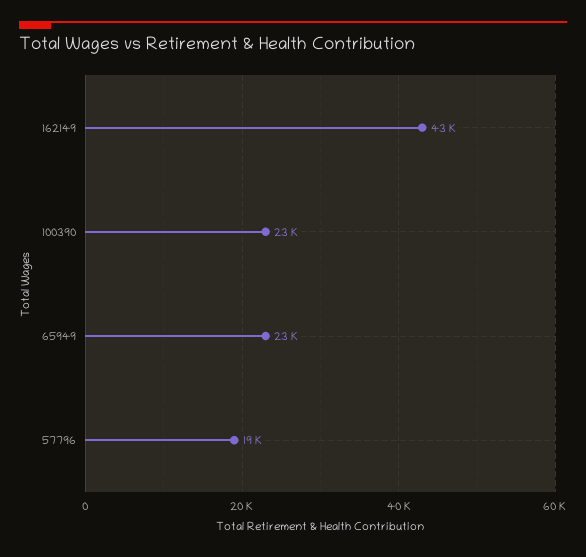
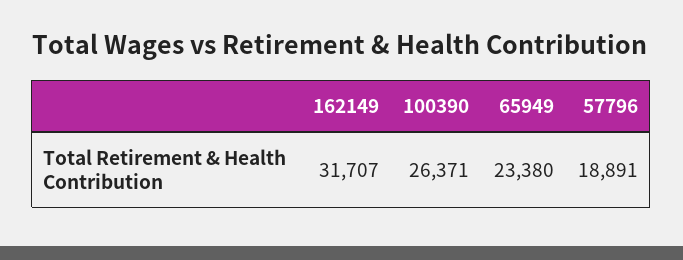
  {
-   "162149": 43000,
+   "162149": 31707,
-   "100390": 23000,
+   "100390": 26371,
    "65949": 23380,
    "57796": 18891
  }

